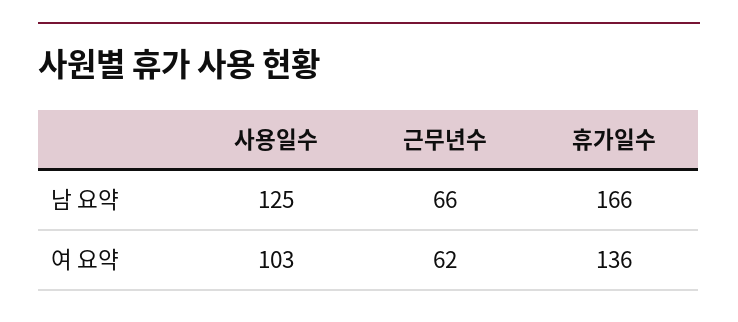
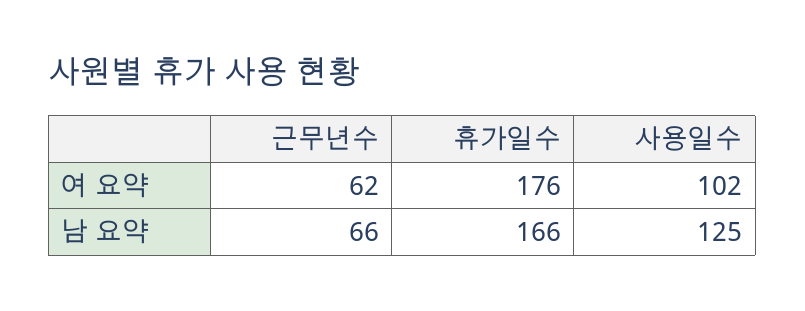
  {
    "사용일수": {
      "남 요약": 125,
-     "여 요약": 103
+     "여 요약": 102
    },
    "근무년수": {
      "남 요약": 66,
      "여 요약": 62
    },
    "휴가일수": {
      "남 요약": 166,
-     "여 요약": 136
+     "여 요약": 176
    }
  }

